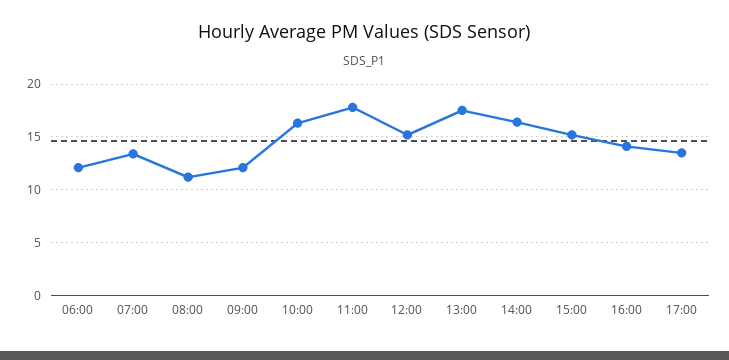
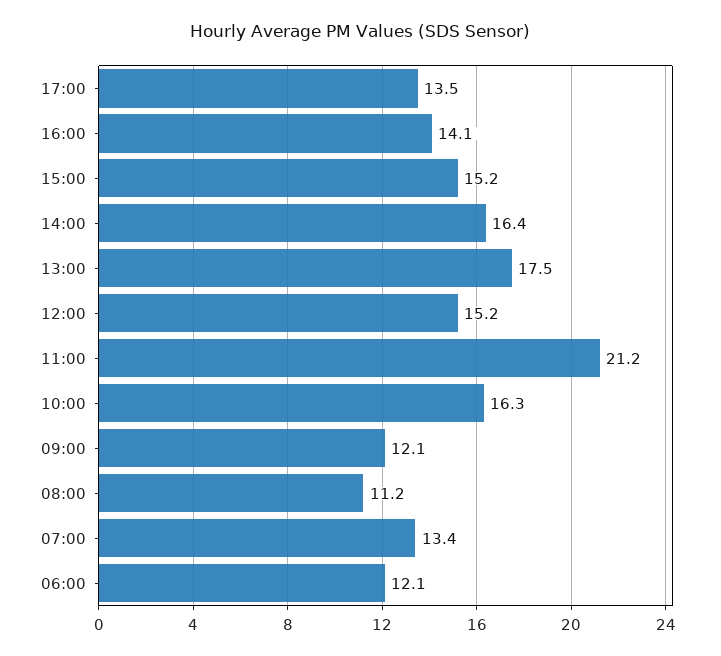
  {
    "06:00": 12.1,
    "07:00": 13.4,
    "08:00": 11.2,
    "09:00": 12.1,
    "10:00": 16.3,
-   "11:00": 18,
+   "11:00": 21.2,
    "12:00": 15.2,
    "13:00": 17.5,
    "14:00": 16.4,
    "15:00": 15.2,
    "16:00": 14.1,
    "17:00": 13.5
  }

